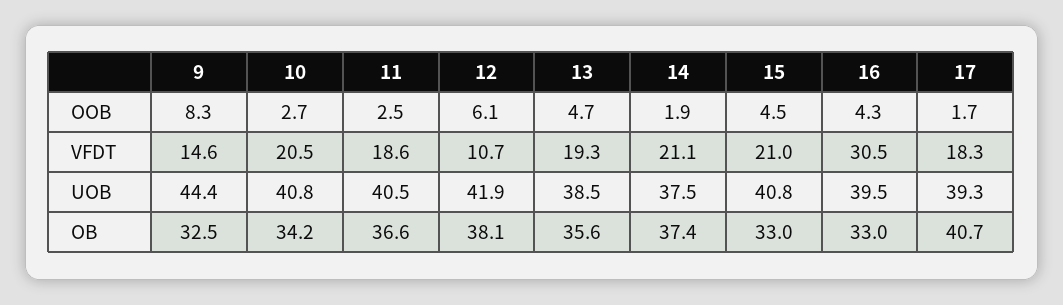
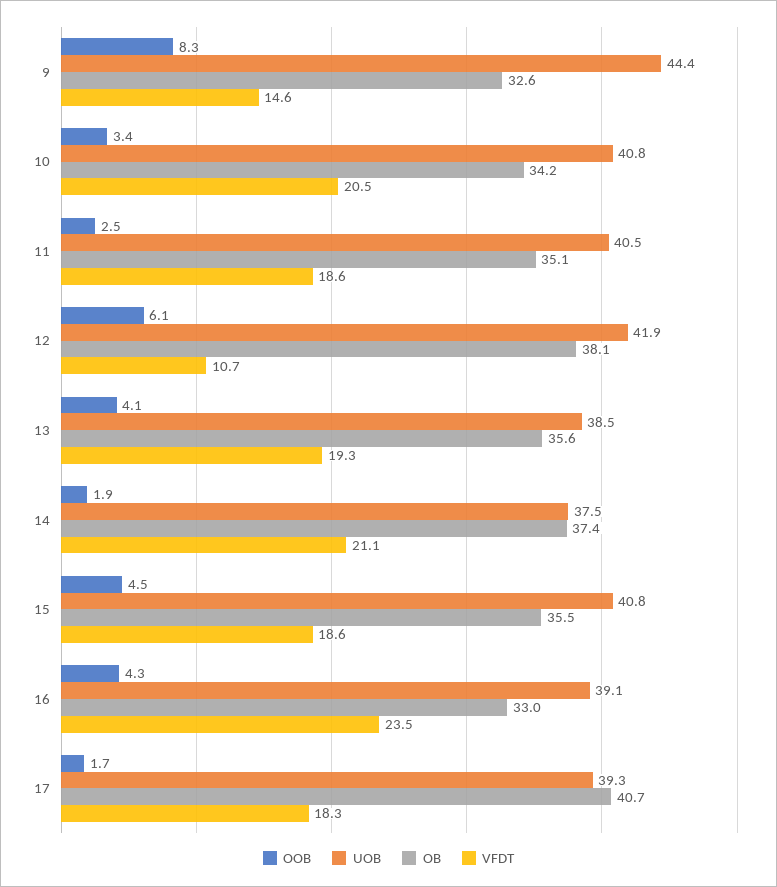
  {
    "OOB": {
      "9": 8.3,
-     "10": 2.7,
+     "10": 3.4,
      "11": 2.5,
      "12": 6.1,
-     "13": 4.7,
+     "13": 4.1,
      "14": 1.9,
      "15": 4.5,
      "16": 4.3,
      "17": 1.7
    },
    "VFDT": {
      "9": 14.6,
      "10": 20.5,
      "11": 18.6,
      "12": 10.7,
      "13": 19.3,
      "14": 21.1,
-     "15": 21,
+     "15": 18.6,
-     "16": 30.5,
+     "16": 23.5,
      "17": 18.3
    },
    "UOB": {
      "9": 44.4,
      "10": 40.8,
      "11": 40.5,
      "12": 41.9,
      "13": 38.5,
      "14": 37.5,
      "15": 40.8,
-     "16": 39.5,
+     "16": 39.1,
      "17": 39.3
    },
    "OB": {
-     "9": 32.5,
+     "9": 32.6,
      "10": 34.2,
-     "11": 36.6,
+     "11": 35.1,
      "12": 38.1,
      "13": 35.6,
      "14": 37.4,
-     "15": 33,
+     "15": 35.5,
      "16": 33,
      "17": 40.7
    }
  }

